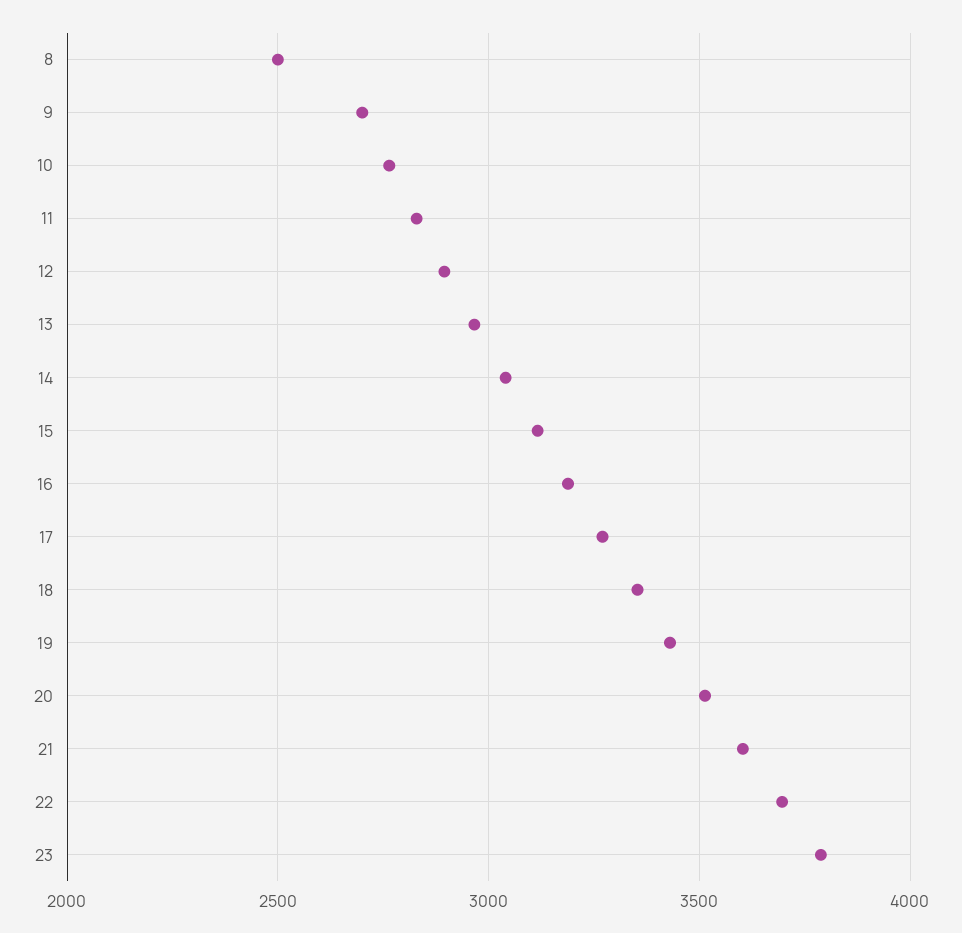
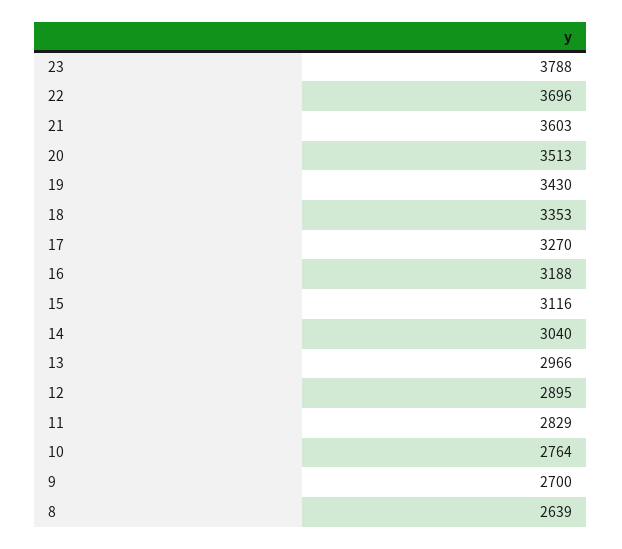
  {
-   "8": 2500,
+   "8": 2639,
    "9": 2700,
    "10": 2764,
    "11": 2829,
    "12": 2895,
    "13": 2966,
    "14": 3040,
    "15": 3116,
    "16": 3188,
    "17": 3270,
    "18": 3353,
    "19": 3430,
    "20": 3513,
    "21": 3603,
    "22": 3696,
    "23": 3788
  }

